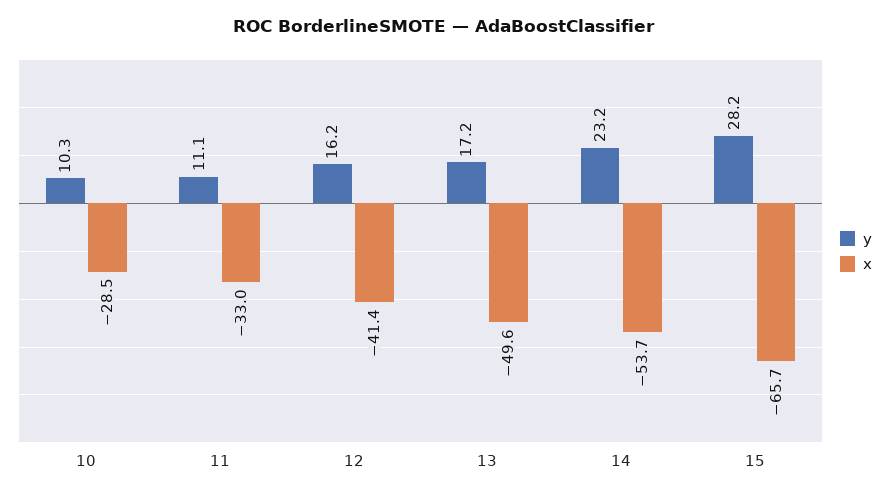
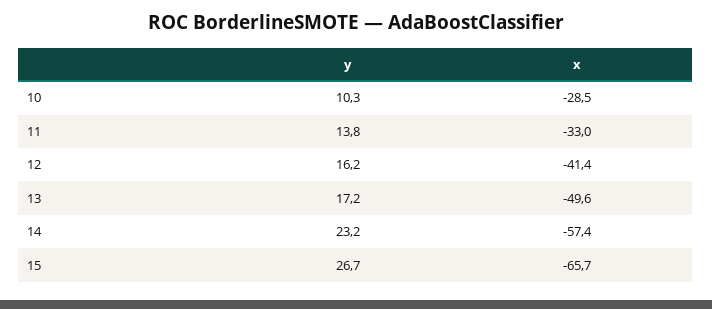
  {
    "y": {
      "10": 10.3,
-     "11": 11.1,
+     "11": 13.8,
      "12": 16.2,
      "13": 17.2,
      "14": 23.2,
-     "15": 28.2
+     "15": 26.7
    },
    "x": {
      "10": -28.5,
      "11": -33,
      "12": -41.4,
      "13": -49.6,
-     "14": -53.7,
+     "14": -57.4,
      "15": -65.7
    }
  }

